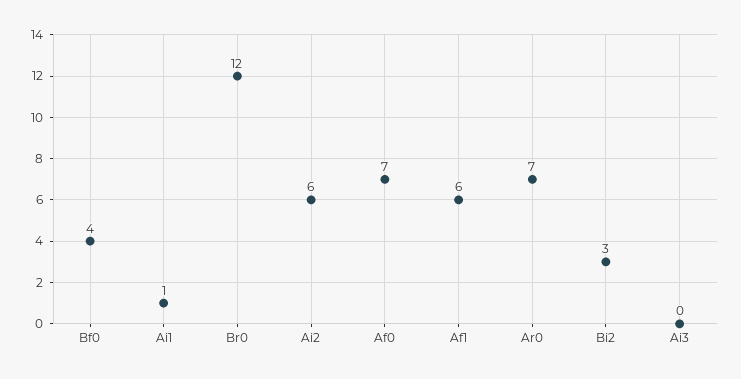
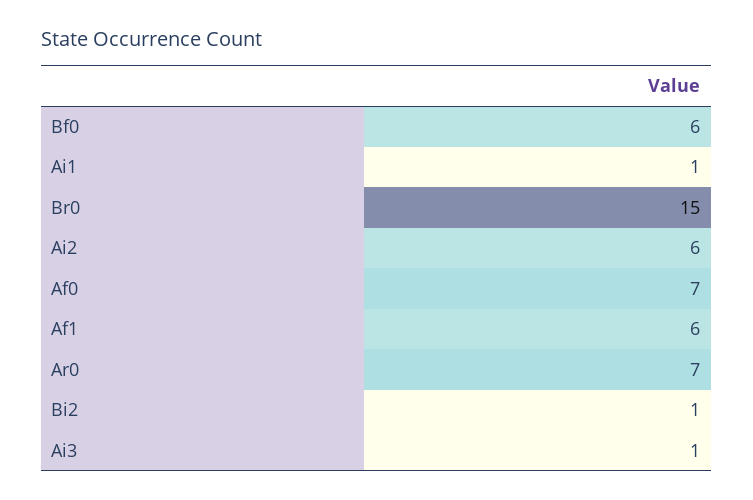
  {
-   "Bf0": 4,
+   "Bf0": 6,
    "Ai1": 1,
-   "Br0": 12,
+   "Br0": 15,
    "Ai2": 6,
    "Af0": 7,
    "Af1": 6,
    "Ar0": 7,
-   "Bi2": 3,
+   "Bi2": 1,
-   "Ai3": 0
+   "Ai3": 1
  }

